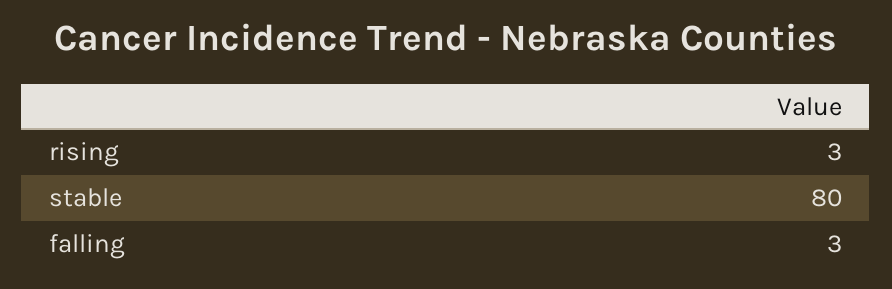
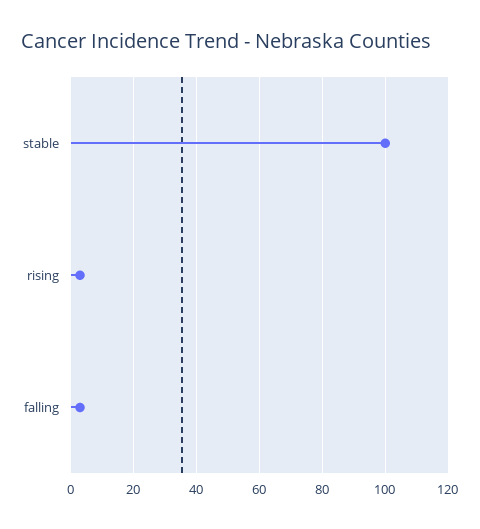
  {
    "rising": 3,
-   "stable": 80,
+   "stable": 100,
    "falling": 3
  }

